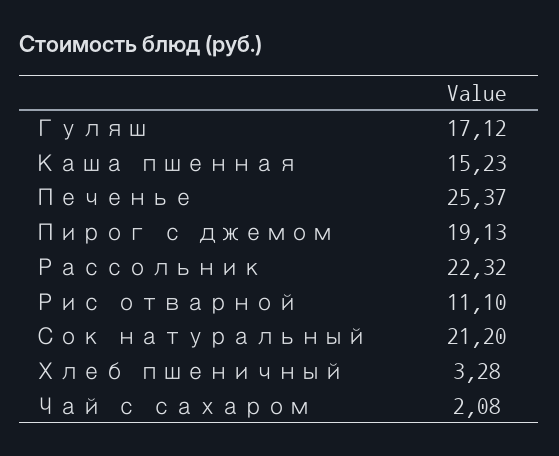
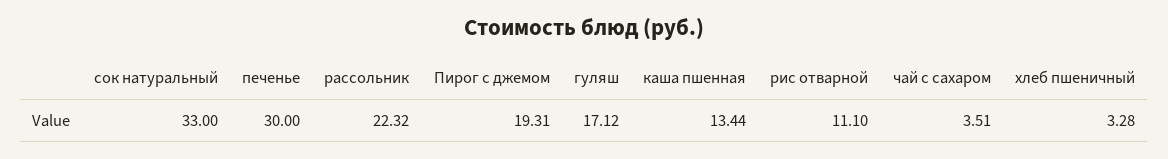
  {
    "Гуляш": 17.12,
-   "Каша пшенная": 15.23,
+   "Каша пшенная": 13.44,
-   "Печенье": 25.37,
+   "Печенье": 30,
-   "Пирог с джемом": 19.13,
+   "Пирог с джемом": 19.31,
    "Рассольник": 22.32,
    "Рис отварной": 11.1,
-   "Сок натуральный": 21.2,
+   "Сок натуральный": 33,
    "Хлеб пшеничный": 3.28,
-   "Чай с сахаром": 2.08
+   "Чай с сахаром": 3.51
  }

